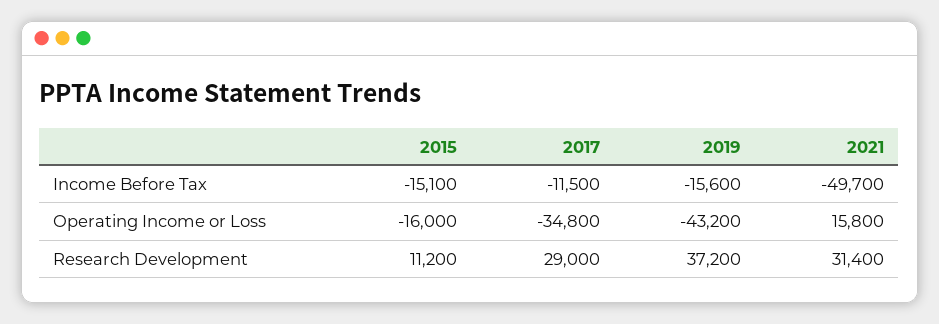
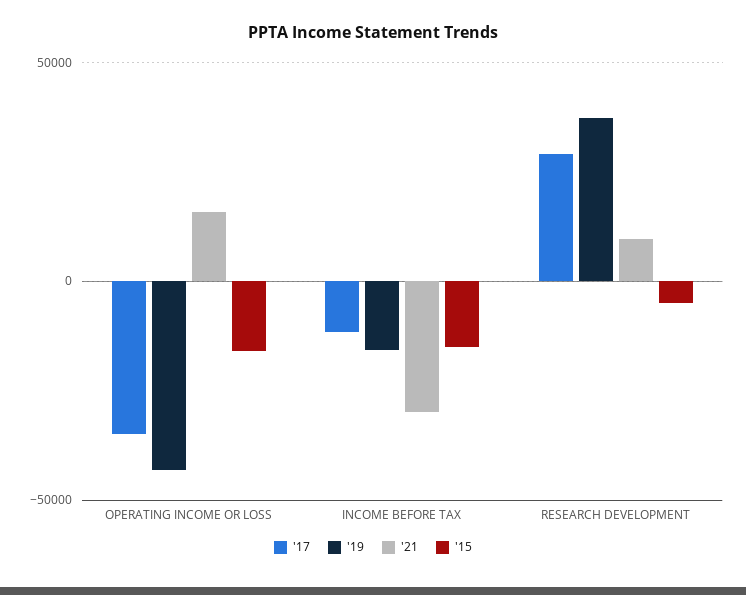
  {
    "2015": {
      "Income Before Tax": -15100,
      "Operating Income or Loss": -16000,
-     "Research Development": 11200
+     "Research Development": -5000
    },
    "2017": {
      "Income Before Tax": -11500,
      "Operating Income or Loss": -34800,
      "Research Development": 29000
    },
    "2019": {
      "Income Before Tax": -15600,
      "Operating Income or Loss": -43200,
      "Research Development": 37200
    },
    "2021": {
-     "Income Before Tax": -49700,
+     "Income Before Tax": -30000,
      "Operating Income or Loss": 15800,
-     "Research Development": 31400
+     "Research Development": 10000
    }
  }

